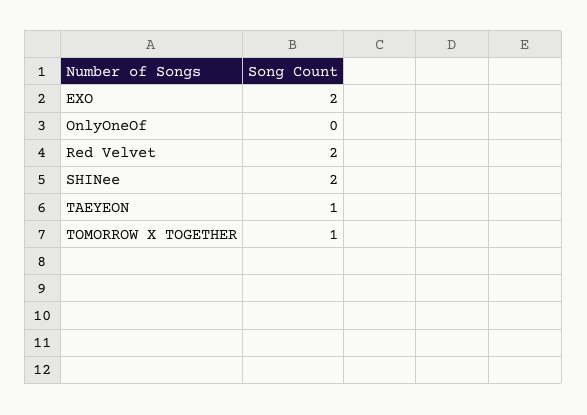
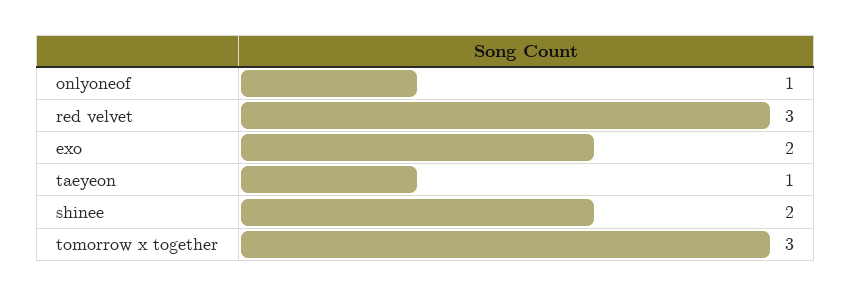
  {
    "EXO": 2,
-   "OnlyOneOf": 0,
+   "OnlyOneOf": 1,
-   "Red Velvet": 2,
+   "Red Velvet": 3,
    "SHINee": 2,
    "TAEYEON": 1,
-   "TOMORROW X TOGETHER": 1
+   "TOMORROW X TOGETHER": 3
  }

